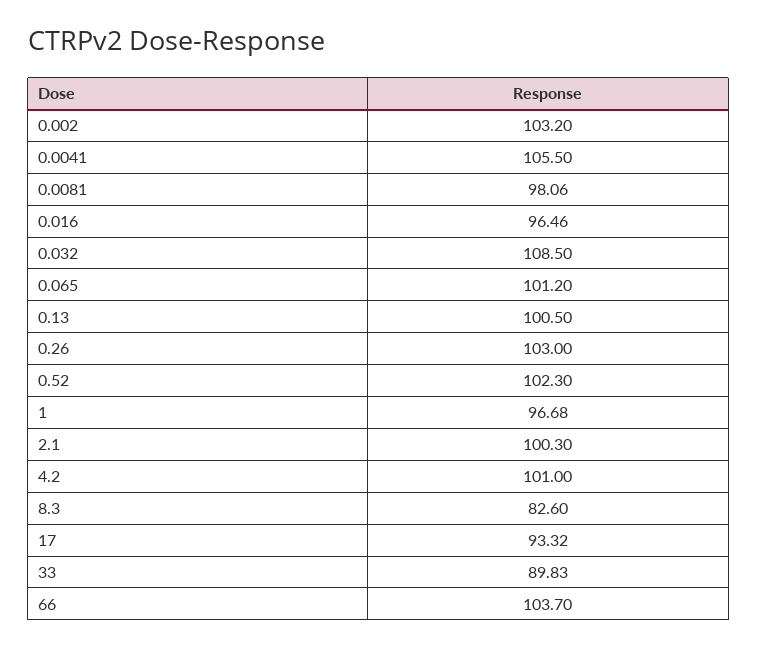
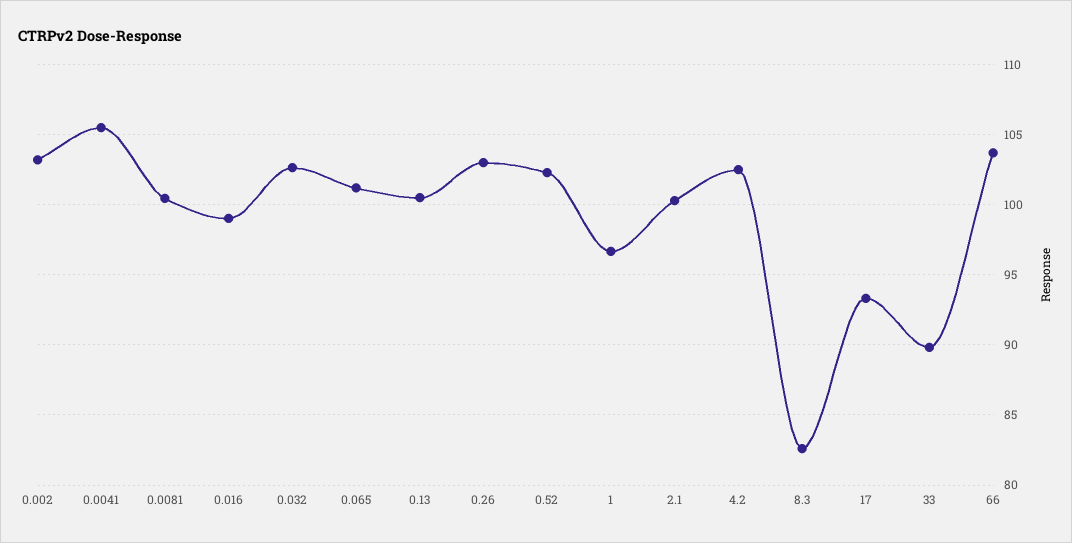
  {
    "0.002": 103.2,
    "0.0041": 105.5,
-   "0.0081": 98.06,
+   "0.0081": 100.5,
-   "0.016": 96.46,
+   "0.016": 99,
-   "0.032": 108.5,
+   "0.032": 102.5,
    "0.065": 101.2,
    "0.13": 100.5,
    "0.26": 103,
    "0.52": 102.3,
    "1": 96.68,
    "2.1": 100.3,
-   "4.2": 101,
+   "4.2": 102.5,
    "8.3": 82.6,
    "17": 93.32,
    "33": 89.83,
    "66": 103.7
  }

